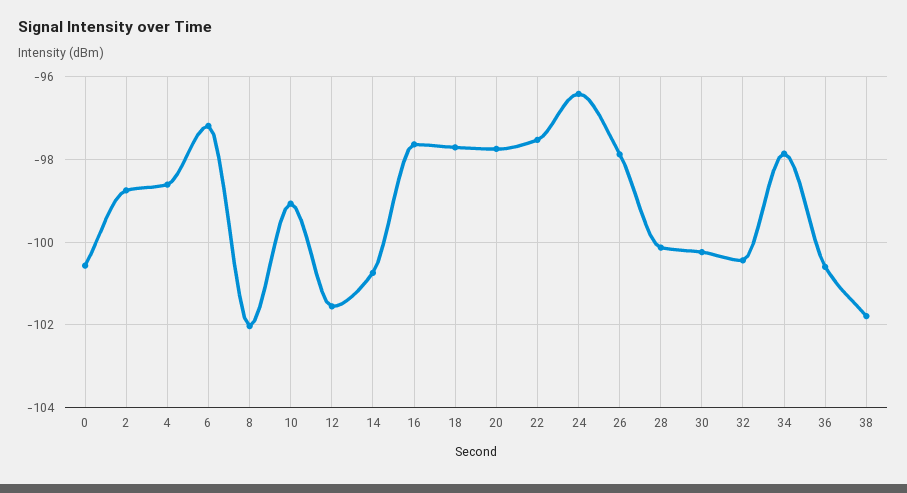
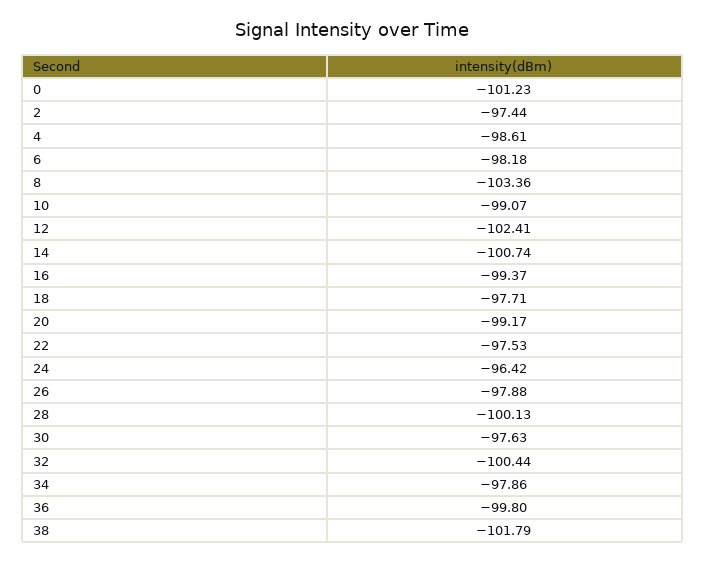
  {
-   "0": -100.6,
+   "0": -101.23,
-   "2": -98.8,
+   "2": -97.44,
    "4": -98.61,
-   "6": -97.2,
+   "6": -98.18,
-   "8": -102,
+   "8": -103.36,
    "10": -99.07,
-   "12": -101.6,
+   "12": -102.41,
    "14": -100.74,
-   "16": -97.6,
+   "16": -99.37,
    "18": -97.71,
-   "20": -97.8,
+   "20": -99.17,
    "22": -97.53,
    "24": -96.42,
    "26": -97.88,
    "28": -100.13,
-   "30": -100.2,
+   "30": -97.63,
    "32": -100.44,
    "34": -97.86,
-   "36": -100.6,
+   "36": -99.8,
    "38": -101.79
  }

